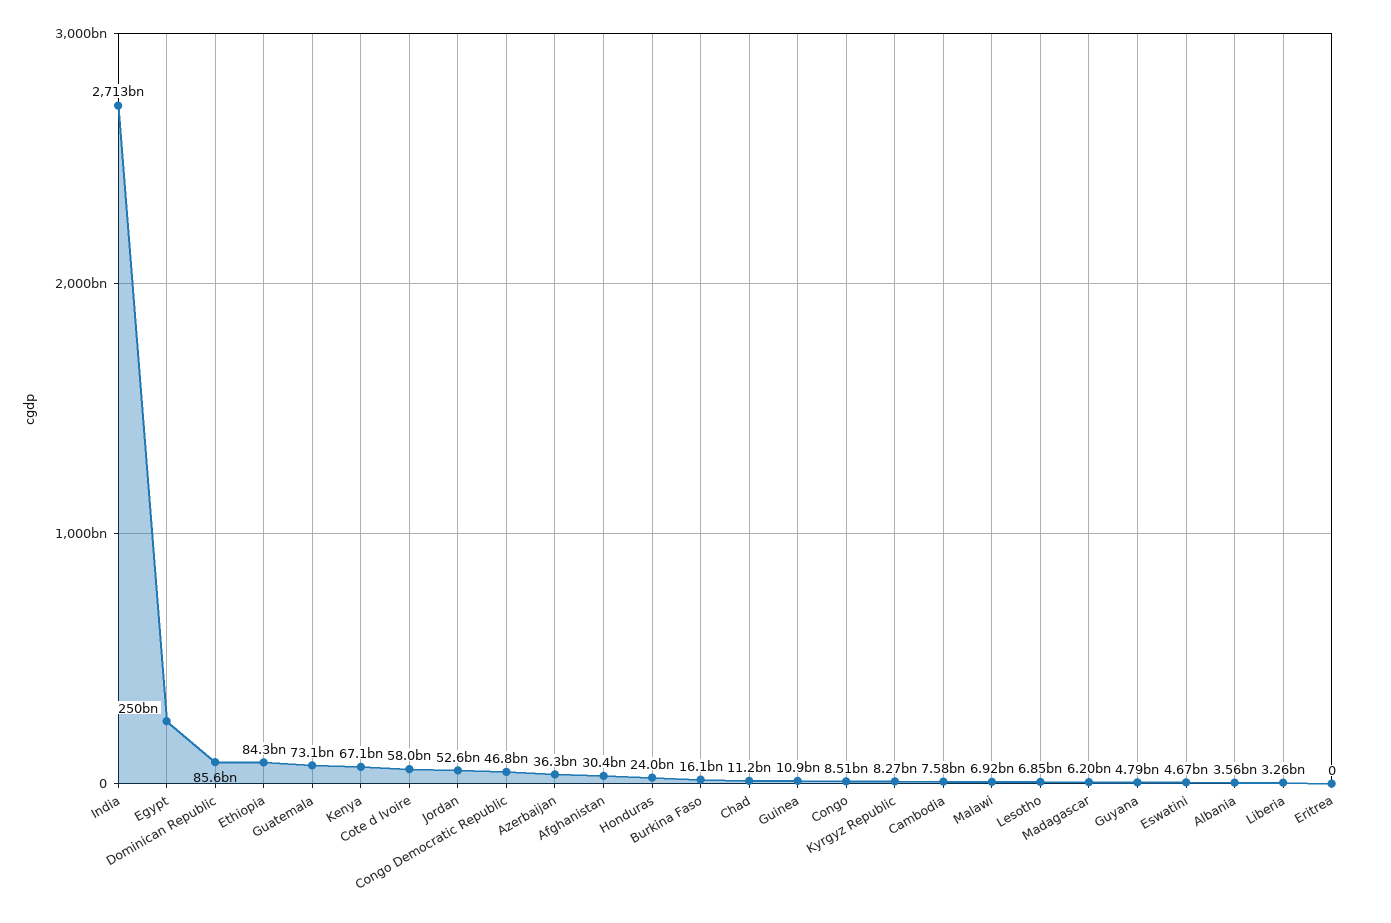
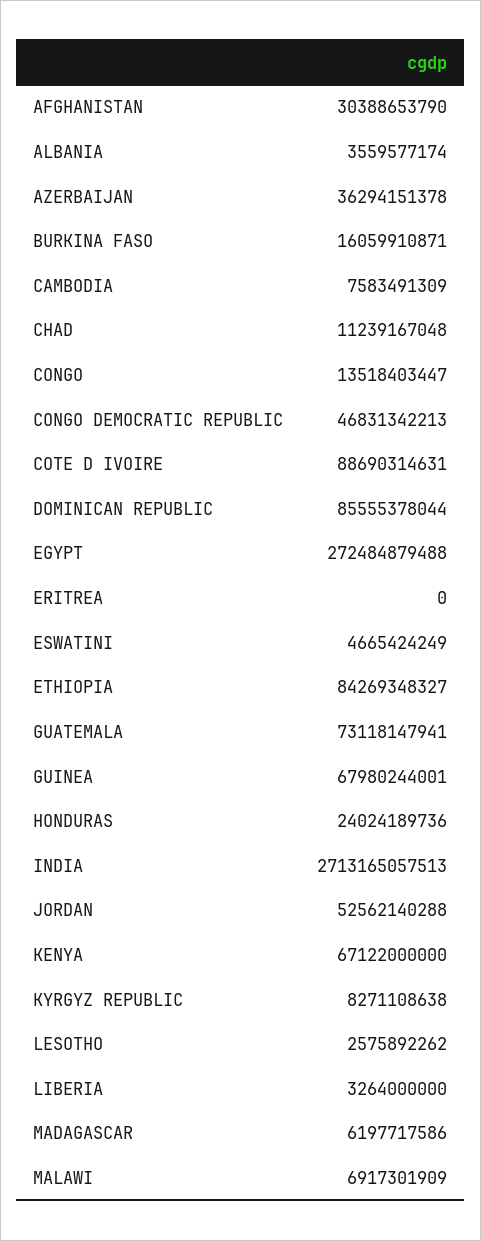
  {
    "India": 2713165057513,
-   "Egypt": 250000000000,
+   "Egypt": 272484879488,
    "Dominican Republic": 85555378044,
    "Ethiopia": 84269348327,
    "Guatemala": 73118147941,
    "Kenya": 67122000000,
-   "Cote d Ivoire": 58000000000,
+   "Cote d Ivoire": 88690314631,
    "Jordan": 52562140288,
    "Congo Democratic Republic": 46831342213,
    "Azerbaijan": 36294151378,
    "Afghanistan": 30388653790,
    "Honduras": 24024189736,
    "Burkina Faso": 16059910871,
    "Chad": 11239167048,
-   "Guinea": 10900000000,
+   "Guinea": 67980244001,
-   "Congo": 8510000000,
+   "Congo": 13518403447,
    "Kyrgyz Republic": 8271108638,
    "Cambodia": 7583491309,
    "Malawi": 6917301909,
-   "Lesotho": 6850000000,
+   "Lesotho": 2575892262,
    "Madagascar": 6197717586,
-   "Guyana": 4790000000,
    "Eswatini": 4665424249,
    "Albania": 3559577174,
    "Liberia": 3264000000,
    "Eritrea": 0
  }

